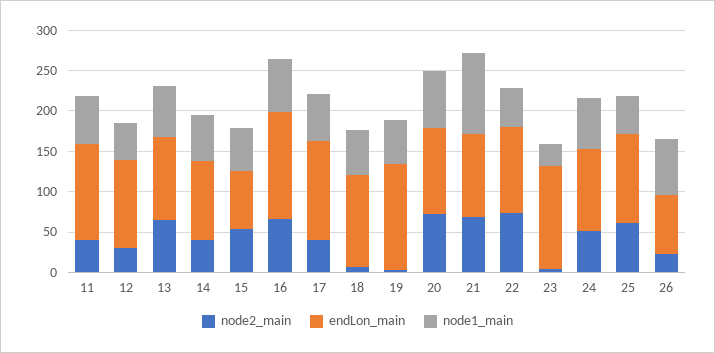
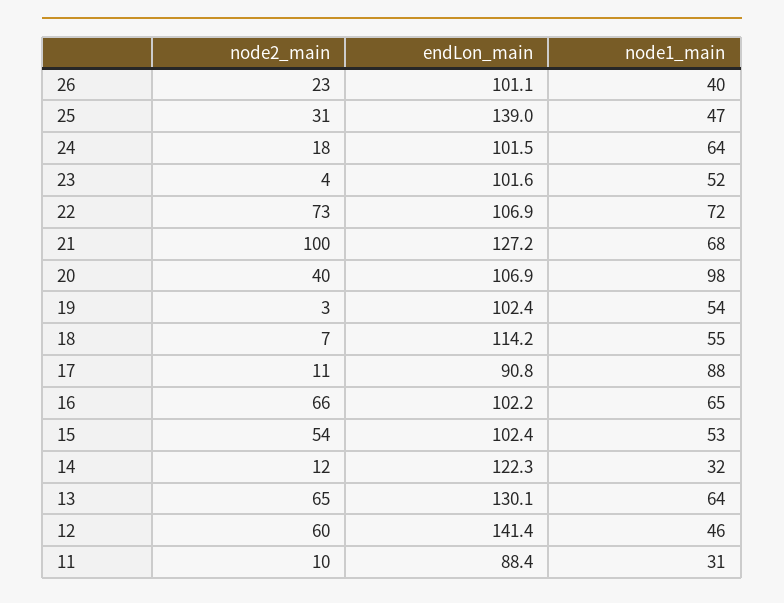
  {
    "node2_main": {
-     "11": 40,
+     "11": 10,
-     "12": 30,
+     "12": 60,
      "13": 65,
-     "14": 40,
+     "14": 12,
      "15": 54,
      "16": 66,
-     "17": 40,
+     "17": 11,
      "18": 7,
      "19": 3,
-     "20": 70,
+     "20": 40,
-     "21": 70,
+     "21": 100,
      "22": 73,
      "23": 4,
-     "24": 50,
+     "24": 18,
-     "25": 60,
+     "25": 31,
      "26": 23
    },
    "endLon_main": {
-     "11": 120,
+     "11": 88.4,
-     "12": 110,
+     "12": 141.4,
-     "13": 100,
+     "13": 130.1,
-     "14": 100,
+     "14": 122.3,
-     "15": 70,
+     "15": 102.4,
-     "16": 130,
+     "16": 102.2,
-     "17": 120,
+     "17": 90.8,
      "18": 114.2,
-     "19": 130,
+     "19": 102.4,
      "20": 106.9,
-     "21": 100,
+     "21": 127.2,
      "22": 106.9,
-     "23": 130,
+     "23": 101.6,
      "24": 101.5,
-     "25": 110,
+     "25": 139,
-     "26": 70
+     "26": 101.1
    },
    "node1_main": {
-     "11": 60,
+     "11": 31,
      "12": 46,
      "13": 64,
-     "14": 60,
+     "14": 32,
      "15": 53,
      "16": 65,
-     "17": 60,
+     "17": 88,
      "18": 55,
      "19": 54,
-     "20": 70,
+     "20": 98,
-     "21": 100,
+     "21": 68,
-     "22": 50,
+     "22": 72,
-     "23": 30,
+     "23": 52,
      "24": 64,
      "25": 47,
-     "26": 70
+     "26": 40
    }
  }

